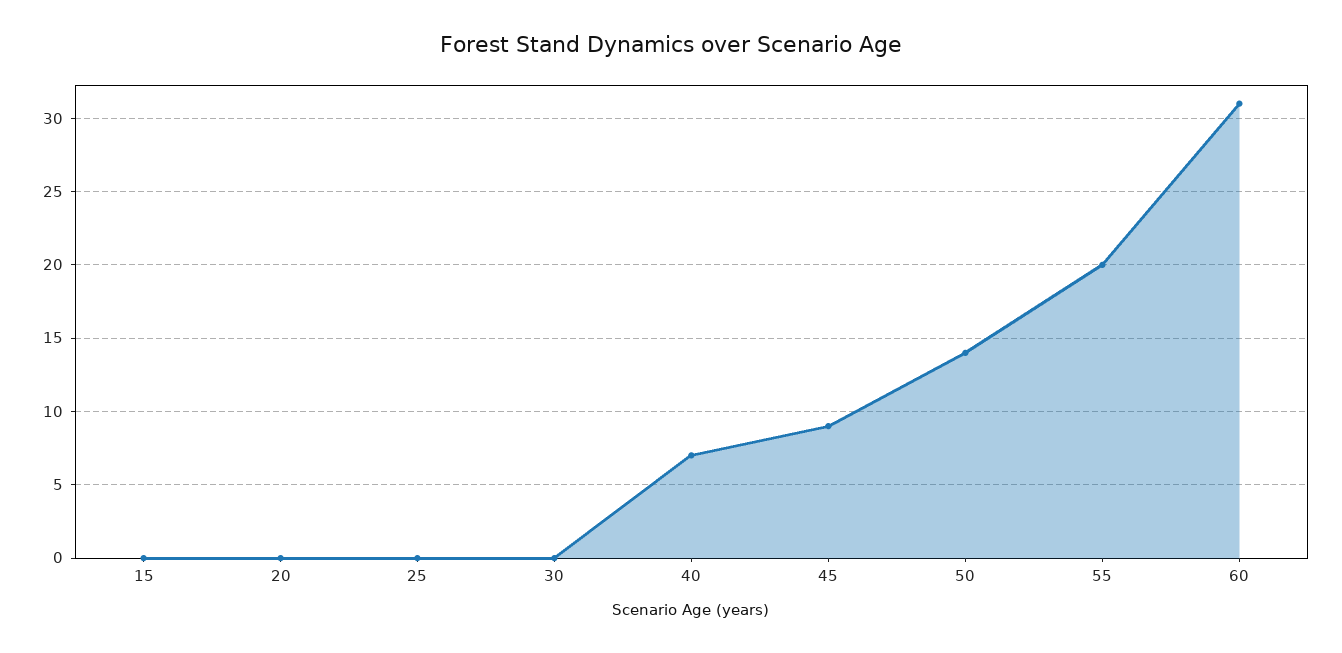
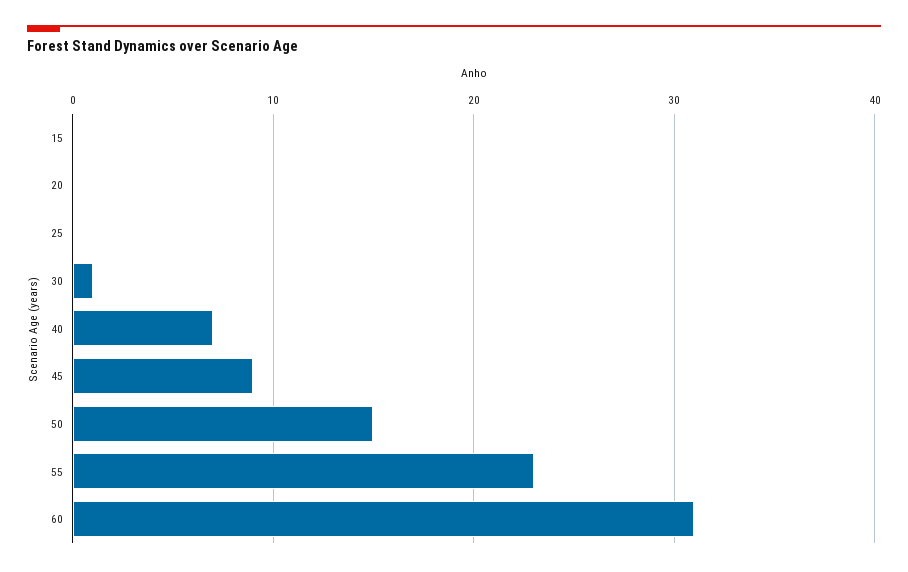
  {
    "15": 0,
    "20": 0,
    "25": 0,
-   "30": 0,
+   "30": 1,
    "40": 7,
    "45": 9,
-   "50": 14,
+   "50": 15,
-   "55": 20,
+   "55": 23,
    "60": 31
  }

